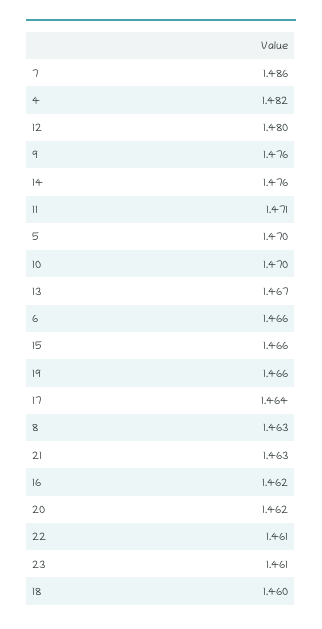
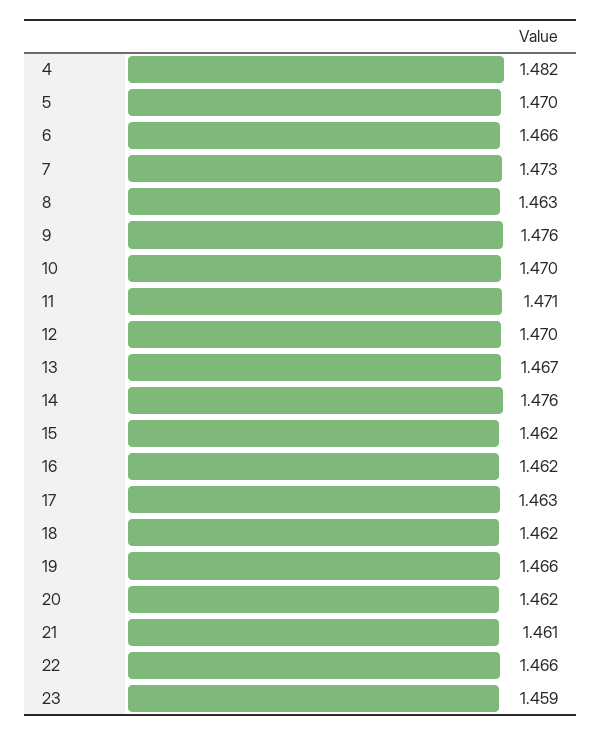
  {
-   "7": 1.486,
+   "7": 1.473,
    "4": 1.482,
-   "12": 1.48,
+   "12": 1.47,
    "9": 1.476,
    "14": 1.476,
    "11": 1.471,
    "5": 1.47,
    "10": 1.47,
    "13": 1.467,
    "6": 1.466,
-   "15": 1.466,
+   "15": 1.462,
    "19": 1.466,
-   "17": 1.464,
+   "17": 1.463,
    "8": 1.463,
-   "21": 1.463,
+   "21": 1.461,
    "16": 1.462,
    "20": 1.462,
-   "22": 1.461,
+   "22": 1.466,
-   "23": 1.461,
+   "23": 1.459,
-   "18": 1.46
+   "18": 1.462
  }

